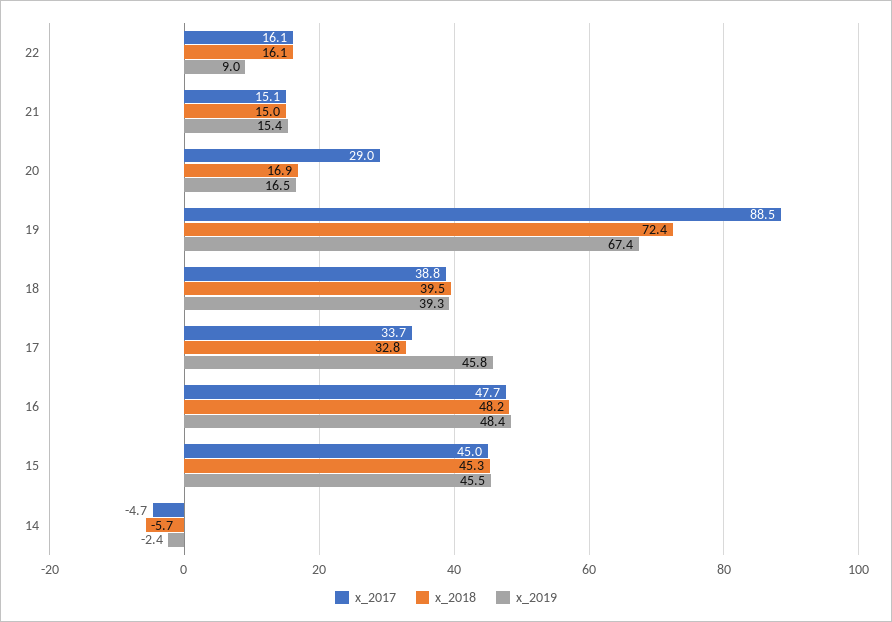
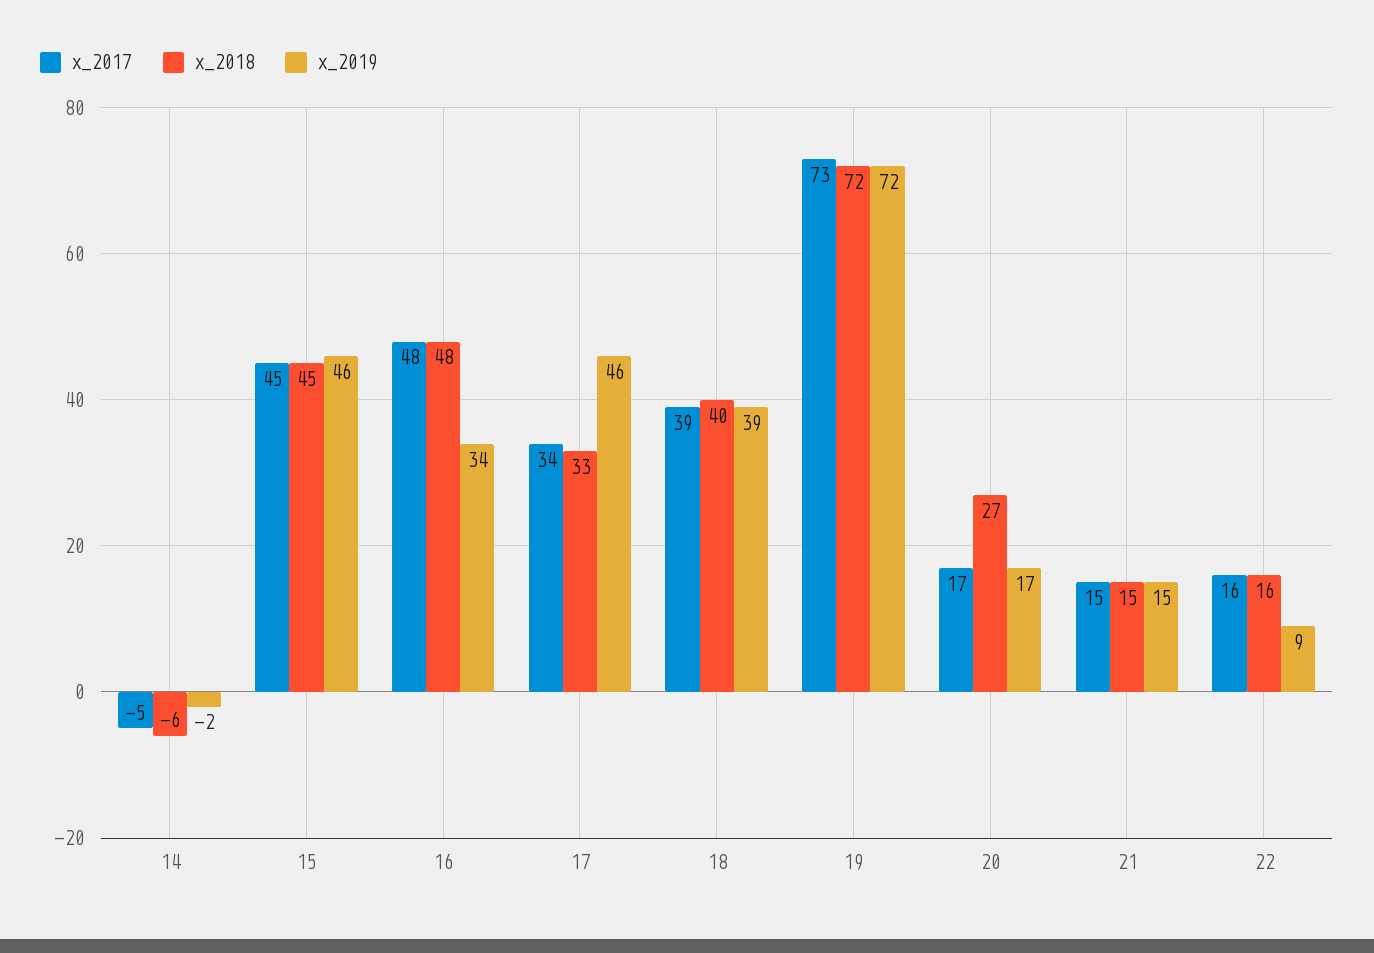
  {
    "x_2017": {
      "22": 16.1,
      "21": 15.1,
-     "20": 29,
+     "20": 17,
-     "19": 88.5,
+     "19": 73,
      "18": 38.8,
      "17": 33.7,
      "16": 47.7,
      "15": 45,
      "14": -4.7
    },
    "x_2018": {
      "22": 16.1,
      "21": 15,
-     "20": 16.9,
+     "20": 27,
      "19": 72.4,
      "18": 39.5,
      "17": 32.8,
      "16": 48.2,
      "15": 45.3,
      "14": -5.7
    },
    "x_2019": {
      "22": 9,
      "21": 15.4,
      "20": 16.5,
-     "19": 67.4,
+     "19": 72,
      "18": 39.3,
      "17": 45.8,
-     "16": 48.4,
+     "16": 34,
      "15": 45.5,
      "14": -2.4
    }
  }

